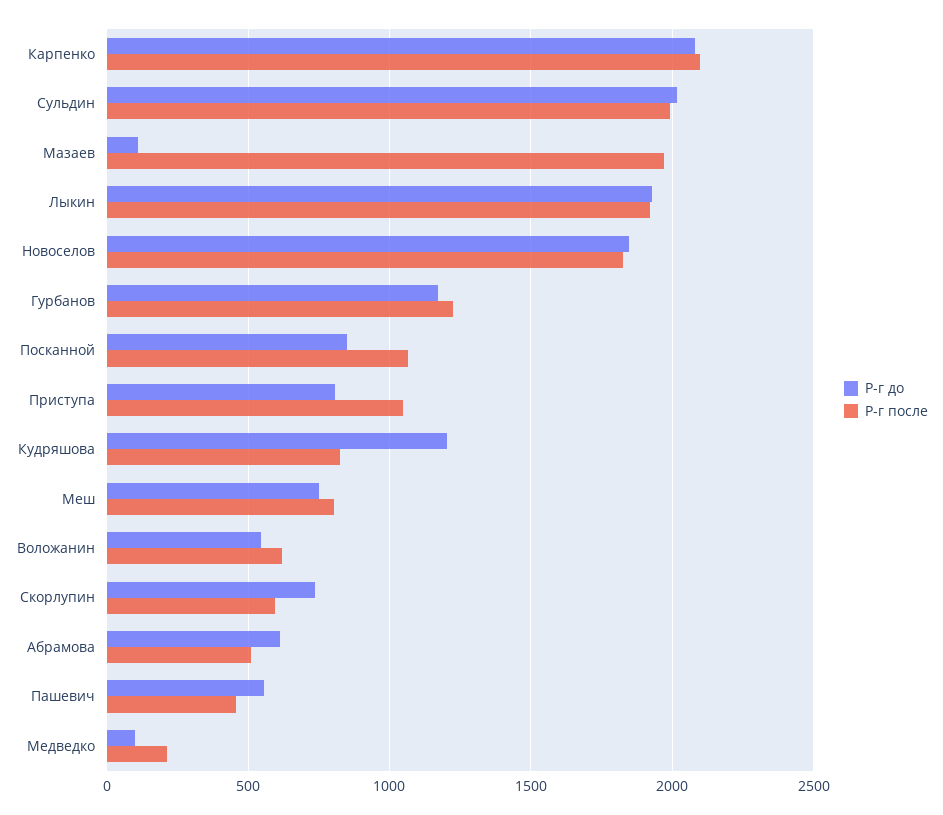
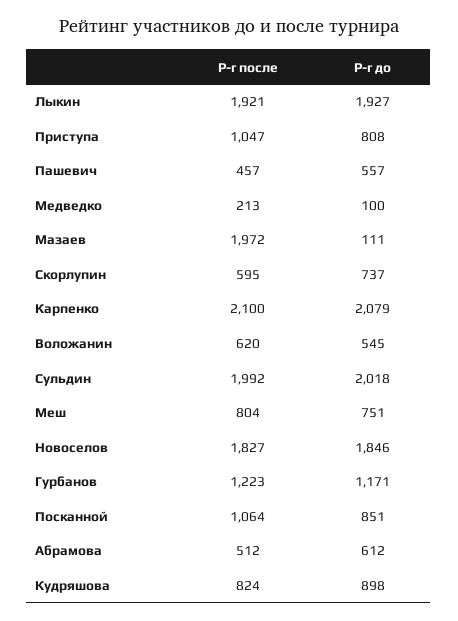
  {
    "Р-г до": {
      "Карпенко": 2079,
      "Сульдин": 2018,
      "Мазаев": 111,
      "Лыкин": 1927,
      "Новоселов": 1846,
      "Гурбанов": 1171,
      "Посканной": 851,
      "Приступа": 808,
-     "Кудряшова": 1200,
+     "Кудряшова": 898,
      "Меш": 751,
      "Воложанин": 545,
      "Скорлупин": 737,
      "Абрамова": 612,
      "Пашевич": 557,
      "Медведко": 100
    },
    "Р-г после": {
      "Карпенко": 2100,
      "Сульдин": 1992,
      "Мазаев": 1972,
      "Лыкин": 1921,
      "Новоселов": 1827,
      "Гурбанов": 1223,
      "Посканной": 1064,
      "Приступа": 1047,
      "Кудряшова": 824,
      "Меш": 804,
      "Воложанин": 620,
      "Скорлупин": 595,
      "Абрамова": 512,
      "Пашевич": 457,
      "Медведко": 213
    }
  }

